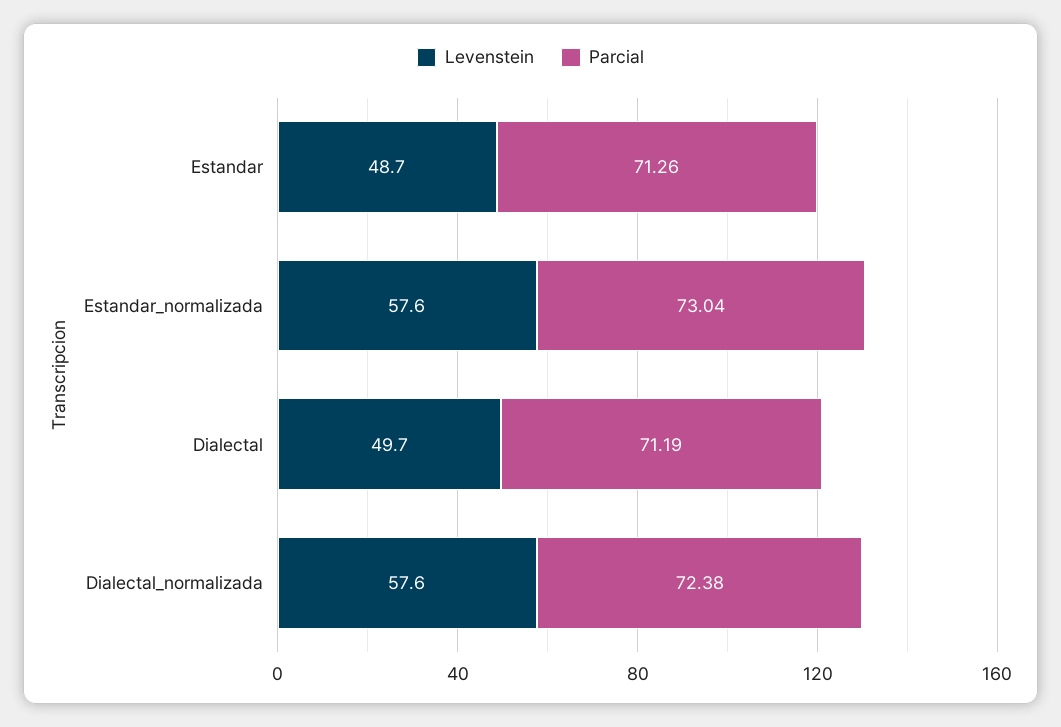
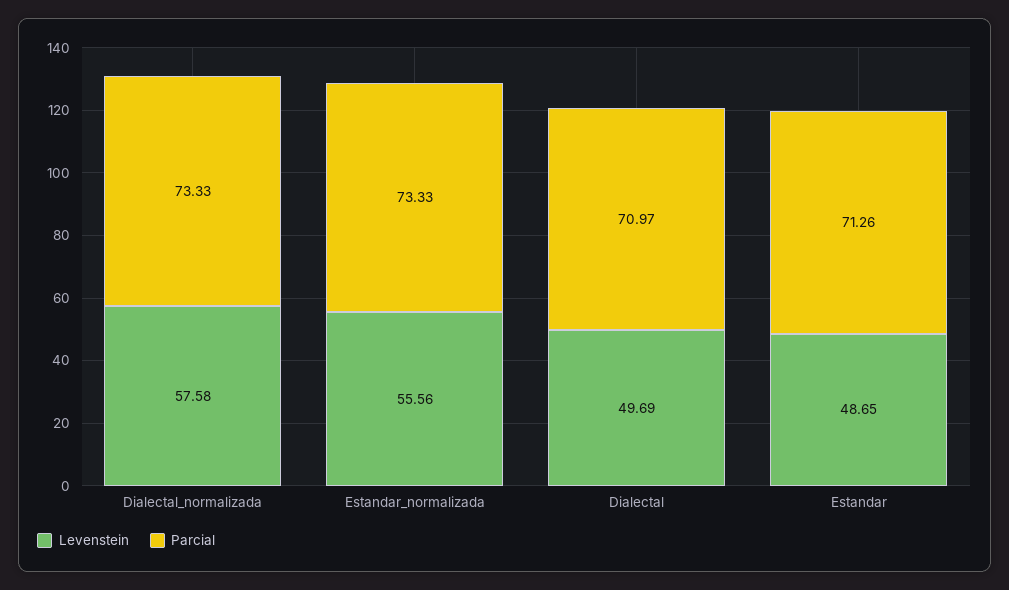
  {
    "Levenstein": {
      "Estandar": 48.65,
-     "Estandar_normalizada": 57.6,
+     "Estandar_normalizada": 55.56,
      "Dialectal": 49.69,
      "Dialectal_normalizada": 57.58
    },
    "Parcial": {
      "Estandar": 71.26,
-     "Estandar_normalizada": 73.04,
+     "Estandar_normalizada": 73.33,
-     "Dialectal": 71.19,
+     "Dialectal": 70.97,
-     "Dialectal_normalizada": 72.38
+     "Dialectal_normalizada": 73.33
    }
  }

